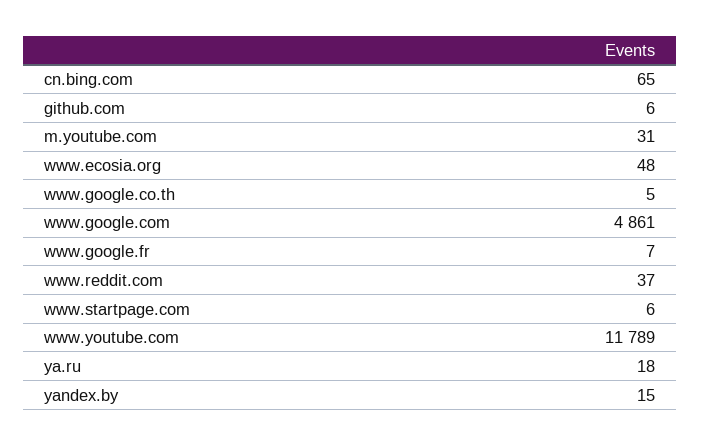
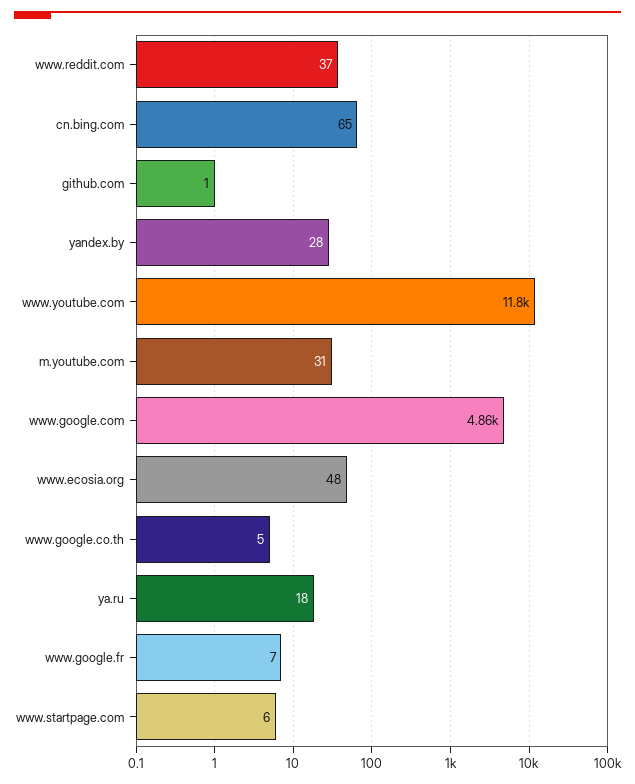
  {
    "cn.bing.com": 65,
-   "github.com": 6,
+   "github.com": 1,
    "m.youtube.com": 31,
    "www.ecosia.org": 48,
    "www.google.co.th": 5,
    "www.google.com": 4861,
    "www.google.fr": 7,
    "www.reddit.com": 37,
    "www.startpage.com": 6,
    "www.youtube.com": 11789,
    "ya.ru": 18,
-   "yandex.by": 15
+   "yandex.by": 28
  }

